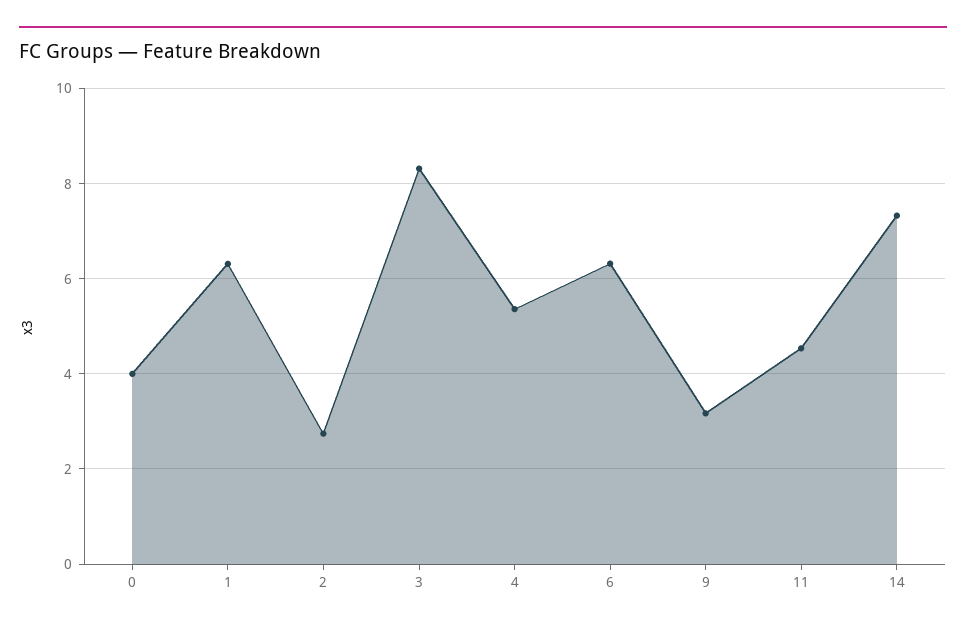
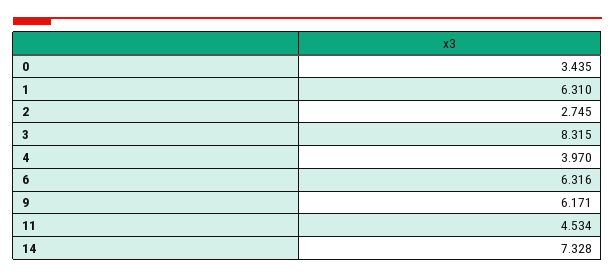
  {
-   "0": 4,
+   "0": 3.435,
    "1": 6.31,
    "2": 2.745,
    "3": 8.315,
-   "4": 5.4,
+   "4": 3.97,
    "6": 6.316,
-   "9": 3.2,
+   "9": 6.171,
    "11": 4.534,
    "14": 7.328
  }

